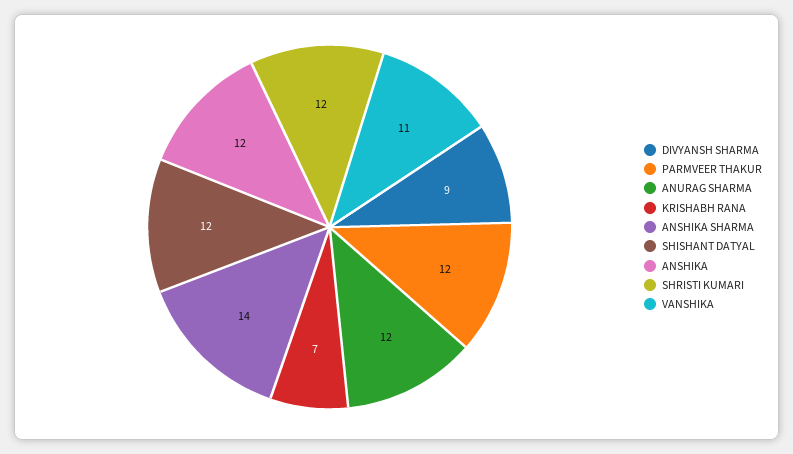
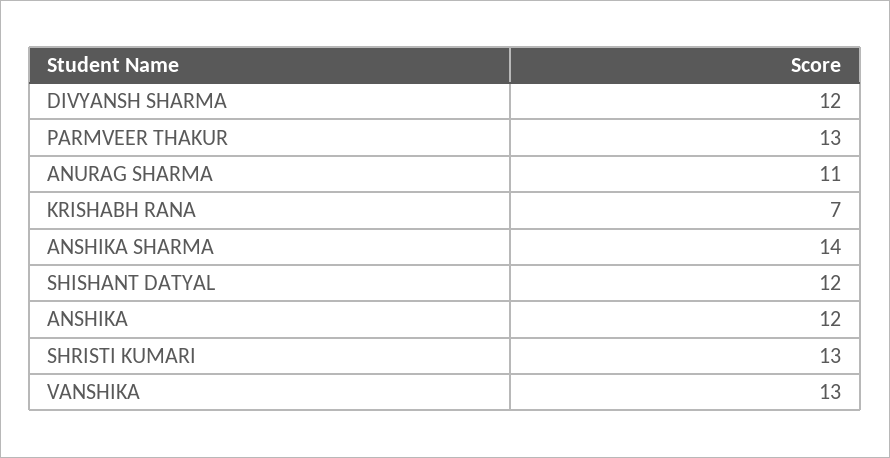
  {
-   "DIVYANSH SHARMA": 9,
+   "DIVYANSH SHARMA": 12,
-   "PARMVEER THAKUR": 12,
+   "PARMVEER THAKUR": 13,
-   "ANURAG SHARMA": 12,
+   "ANURAG SHARMA": 11,
    "KRISHABH RANA": 7,
    "ANSHIKA SHARMA": 14,
    "SHISHANT DATYAL": 12,
    "ANSHIKA": 12,
-   "SHRISTI KUMARI": 12,
+   "SHRISTI KUMARI": 13,
-   "VANSHIKA": 11
+   "VANSHIKA": 13
  }

